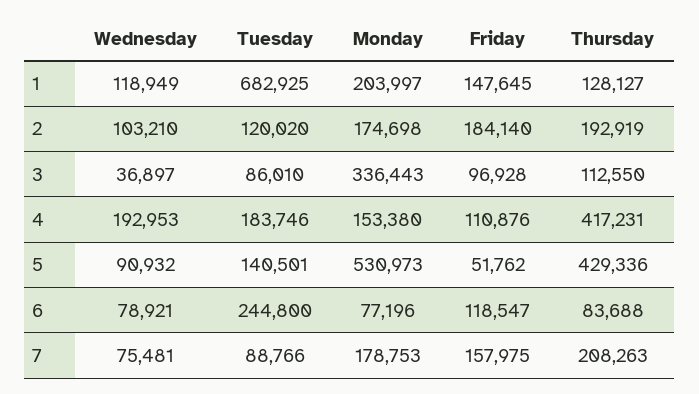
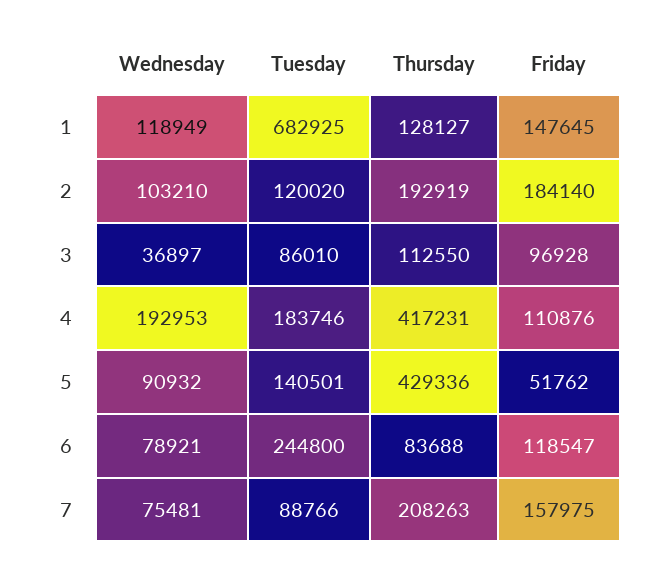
  {
    "Wednesday": {
      "1": 118949,
      "2": 103210,
      "3": 36897,
      "4": 192953,
      "5": 90932,
      "6": 78921,
      "7": 75481
    },
    "Tuesday": {
      "1": 682925,
      "2": 120020,
      "3": 86010,
      "4": 183746,
      "5": 140501,
      "6": 244800,
      "7": 88766
    },
-   "Monday": {
-     "1": 203997,
-     "2": 174698,
-     "3": 336443,
-     "4": 153380,
-     "5": 530973,
-     "6": 77196,
-     "7": 178753
-   },
    "Friday": {
      "1": 147645,
      "2": 184140,
      "3": 96928,
      "4": 110876,
      "5": 51762,
      "6": 118547,
      "7": 157975
    },
    "Thursday": {
      "1": 128127,
      "2": 192919,
      "3": 112550,
      "4": 417231,
      "5": 429336,
      "6": 83688,
      "7": 208263
    }
  }

